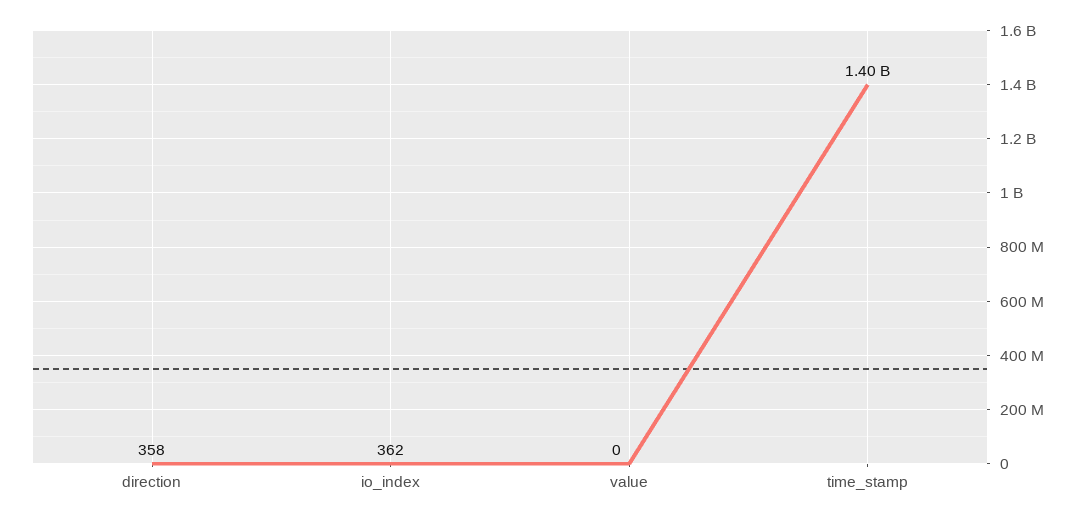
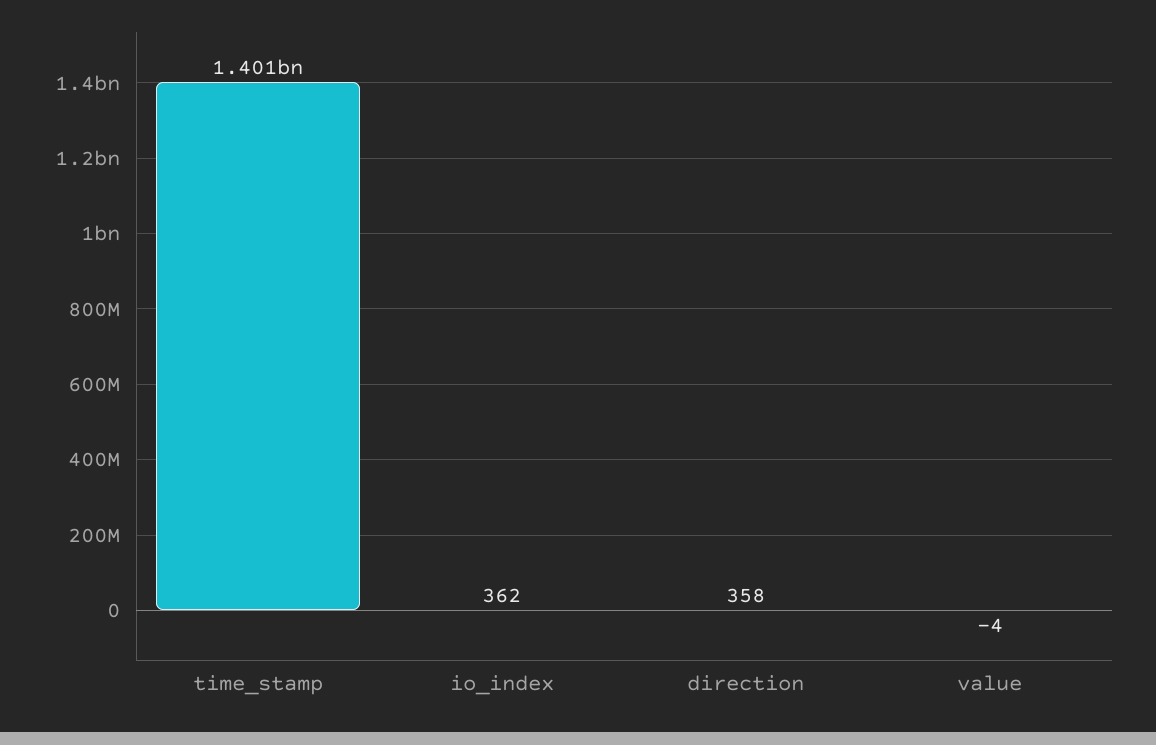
  {
    "direction": 358,
    "io_index": 362,
-   "value": 0,
+   "value": -4,
    "time_stamp": 1401000000
  }

